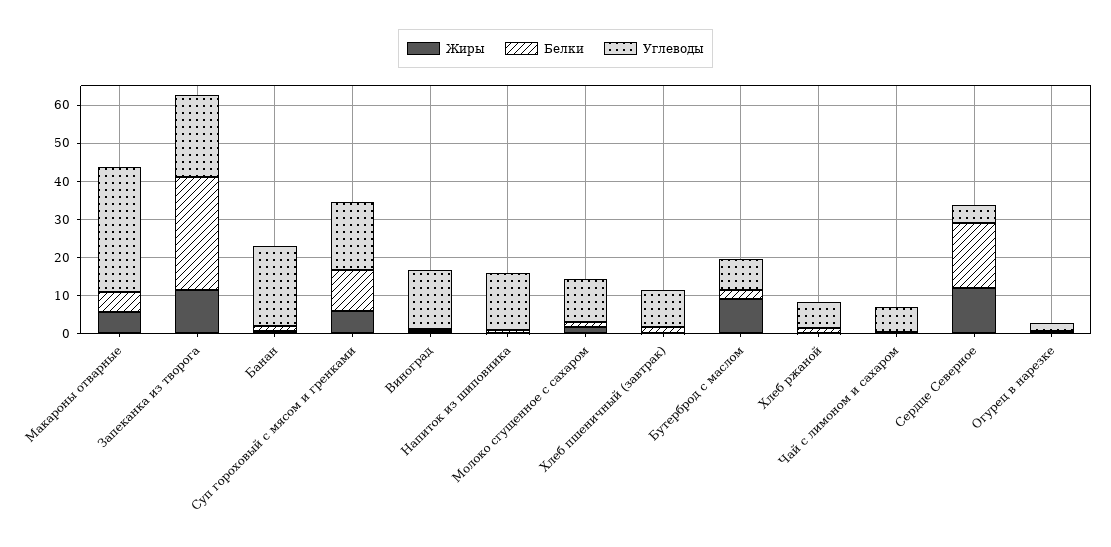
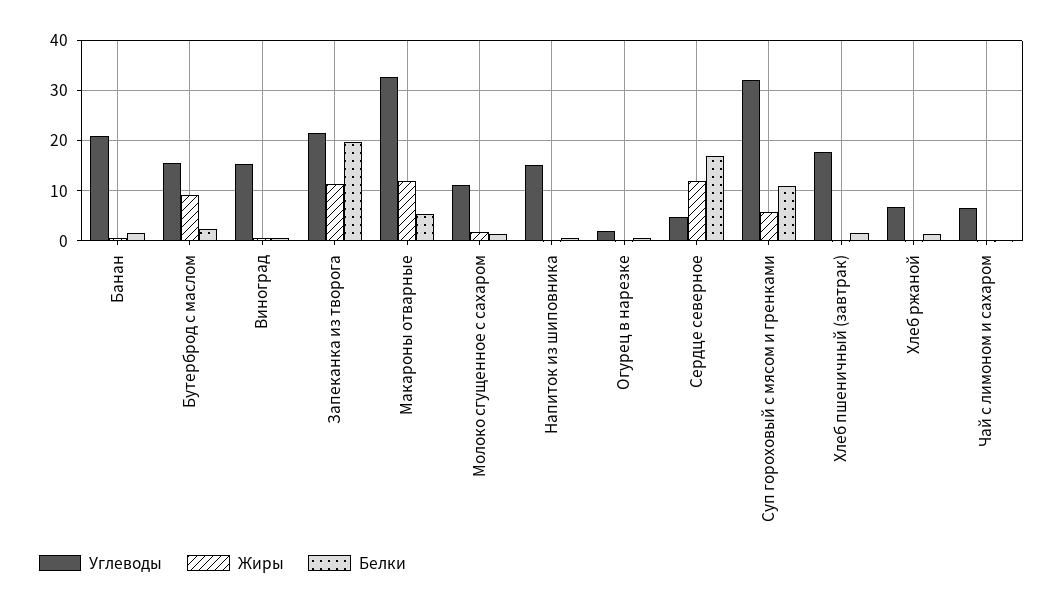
  {
    "Жиры": {
-     "Макароны отварные": 5,
+     "Макароны отварные": 12,
      "Запеканка из творога": 12,
      "Банан": 0,
      "Суп гороховый с мясом и гренками": 6,
      "Виноград": 0,
      "Напиток из шиповника": 0,
      "Молоко сгущенное с сахаром": 2,
      "Хлеб пшеничный (завтрак)": 0,
      "Бутерброд с маслом": 10,
      "Хлеб ржаной": 0,
      "Чай с лимоном и сахаром": 0,
      "Сердце Северное": 12,
      "Огурец в нарезке": 0
    },
    "Белки": {
      "Макароны отварные": 6,
-     "Запеканка из творога": 30,
+     "Запеканка из творога": 20,
      "Банан": 2,
      "Суп гороховый с мясом и гренками": 10,
      "Виноград": 0,
      "Напиток из шиповника": 0,
      "Молоко сгущенное с сахаром": 2,
      "Хлеб пшеничный (завтрак)": 2,
      "Бутерброд с маслом": 2,
      "Хлеб ржаной": 2,
      "Чай с лимоном и сахаром": 0,
      "Сердце Северное": 18,
      "Огурец в нарезке": 0
    },
    "Углеводы": {
      "Макароны отварные": 32,
      "Запеканка из творога": 22,
      "Банан": 22,
-     "Суп гороховый с мясом и гренками": 17.5,
+     "Суп гороховый с мясом и гренками": 32,
      "Виноград": 16,
      "Напиток из шиповника": 16,
      "Молоко сгущенное с сахаром": 12,
-     "Хлеб пшеничный (завтрак)": 10,
+     "Хлеб пшеничный (завтрак)": 18,
-     "Бутерброд с маслом": 7.5,
+     "Бутерброд с маслом": 16,
      "Хлеб ржаной": 6,
      "Чай с лимоном и сахаром": 6,
      "Сердце Северное": 4,
      "Огурец в нарезке": 2
    }
  }

